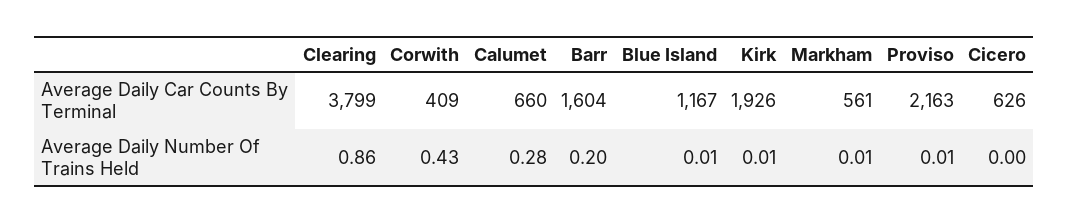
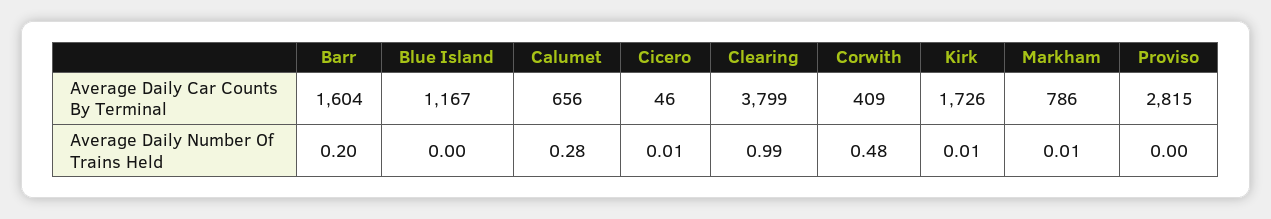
  {
    "Clearing": {
      "Average Daily Car Counts By Terminal": 3799,
-     "Average Daily Number Of Trains Held": 0.86
+     "Average Daily Number Of Trains Held": 0.99
    },
    "Corwith": {
      "Average Daily Car Counts By Terminal": 409,
-     "Average Daily Number Of Trains Held": 0.43
+     "Average Daily Number Of Trains Held": 0.48
    },
    "Calumet": {
-     "Average Daily Car Counts By Terminal": 660,
+     "Average Daily Car Counts By Terminal": 656,
      "Average Daily Number Of Trains Held": 0.28
    },
    "Barr": {
      "Average Daily Car Counts By Terminal": 1604,
      "Average Daily Number Of Trains Held": 0.2
    },
    "Blue Island": {
      "Average Daily Car Counts By Terminal": 1167,
-     "Average Daily Number Of Trains Held": 0.01
+     "Average Daily Number Of Trains Held": 0
    },
    "Kirk": {
-     "Average Daily Car Counts By Terminal": 1926,
+     "Average Daily Car Counts By Terminal": 1726,
      "Average Daily Number Of Trains Held": 0.01
    },
    "Markham": {
-     "Average Daily Car Counts By Terminal": 561,
+     "Average Daily Car Counts By Terminal": 786,
      "Average Daily Number Of Trains Held": 0.01
    },
    "Proviso": {
-     "Average Daily Car Counts By Terminal": 2163,
+     "Average Daily Car Counts By Terminal": 2815,
-     "Average Daily Number Of Trains Held": 0.01
+     "Average Daily Number Of Trains Held": 0
    },
    "Cicero": {
-     "Average Daily Car Counts By Terminal": 626,
+     "Average Daily Car Counts By Terminal": 46,
-     "Average Daily Number Of Trains Held": 0
+     "Average Daily Number Of Trains Held": 0.01
    }
  }

